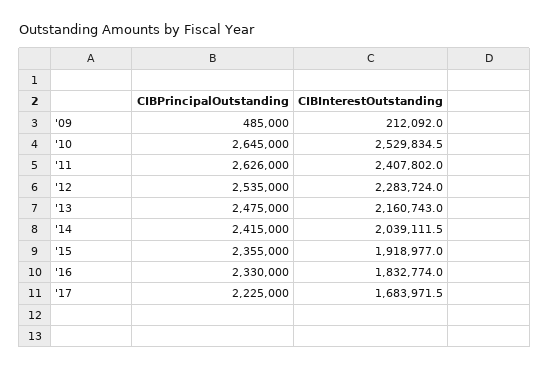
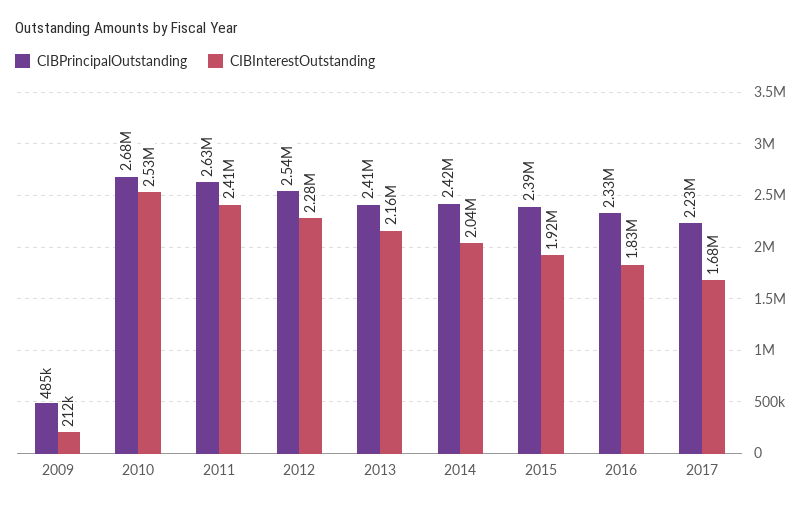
  {
    "CIBPrincipalOutstanding": {
      "'09": 485000,
-     "'10": 2645000,
+     "'10": 2680000,
      "'11": 2626000,
      "'12": 2535000,
-     "'13": 2475000,
+     "'13": 2410000,
      "'14": 2415000,
-     "'15": 2355000,
+     "'15": 2390000,
      "'16": 2330000,
      "'17": 2225000
    },
    "CIBInterestOutstanding": {
      "'09": 212092,
      "'10": 2529834.5,
      "'11": 2407802,
      "'12": 2283724,
      "'13": 2160743,
      "'14": 2039111.5,
      "'15": 1918977,
      "'16": 1832774,
      "'17": 1683971.5
    }
  }

